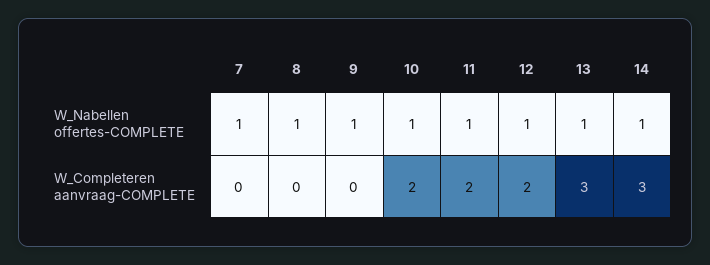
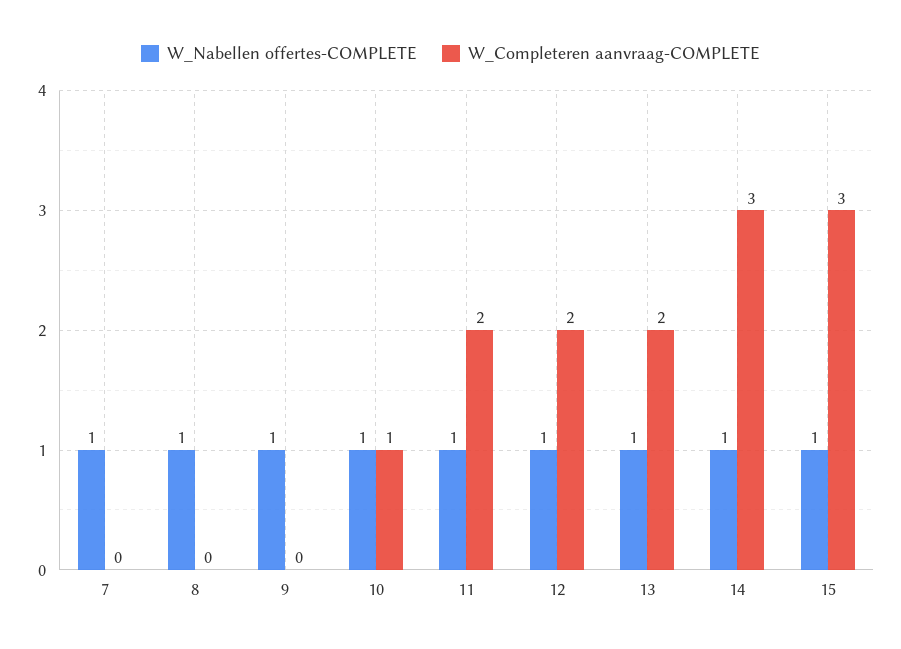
  {
    "W_Nabellen offertes-COMPLETE": {
      "7": 1,
      "8": 1,
      "9": 1,
      "10": 1,
      "11": 1,
      "12": 1,
      "13": 1,
-     "14": 1
+     "14": 1,
+     "15": 1
    },
    "W_Completeren aanvraag-COMPLETE": {
      "7": 0,
      "8": 0,
      "9": 0,
-     "10": 2,
+     "10": 1,
      "11": 2,
      "12": 2,
-     "13": 3,
+     "13": 2,
-     "14": 3
+     "14": 3,
+     "15": 3
    }
  }

